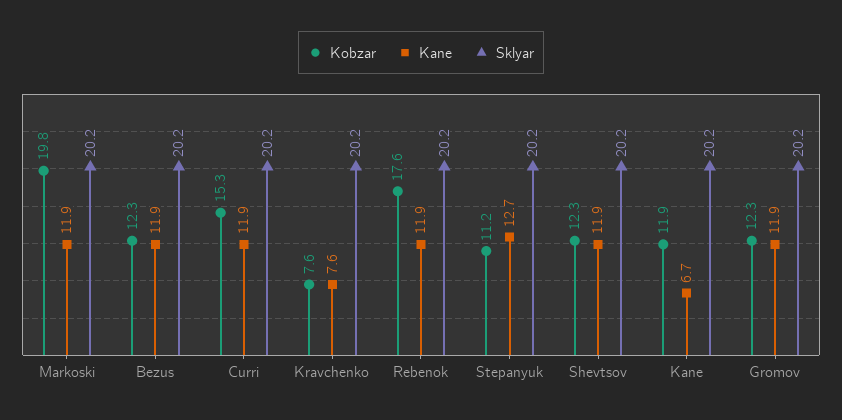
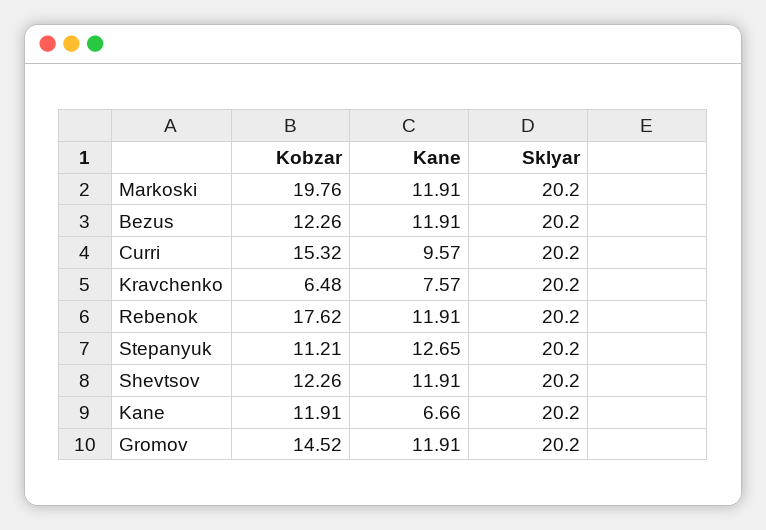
  {
    "Kobzar": {
      "Markoski": 19.76,
      "Bezus": 12.26,
      "Curri": 15.32,
-     "Kravchenko": 7.6,
+     "Kravchenko": 6.48,
      "Rebenok": 17.62,
      "Stepanyuk": 11.21,
      "Shevtsov": 12.26,
      "Kane": 11.91,
-     "Gromov": 12.3
+     "Gromov": 14.52
    },
    "Kane": {
      "Markoski": 11.91,
      "Bezus": 11.91,
-     "Curri": 11.9,
+     "Curri": 9.57,
      "Kravchenko": 7.57,
      "Rebenok": 11.91,
      "Stepanyuk": 12.65,
      "Shevtsov": 11.91,
      "Kane": 6.66,
      "Gromov": 11.91
    },
    "Sklyar": {
      "Markoski": 20.2,
      "Bezus": 20.2,
      "Curri": 20.2,
      "Kravchenko": 20.2,
      "Rebenok": 20.2,
      "Stepanyuk": 20.2,
      "Shevtsov": 20.2,
      "Kane": 20.2,
      "Gromov": 20.2
    }
  }

